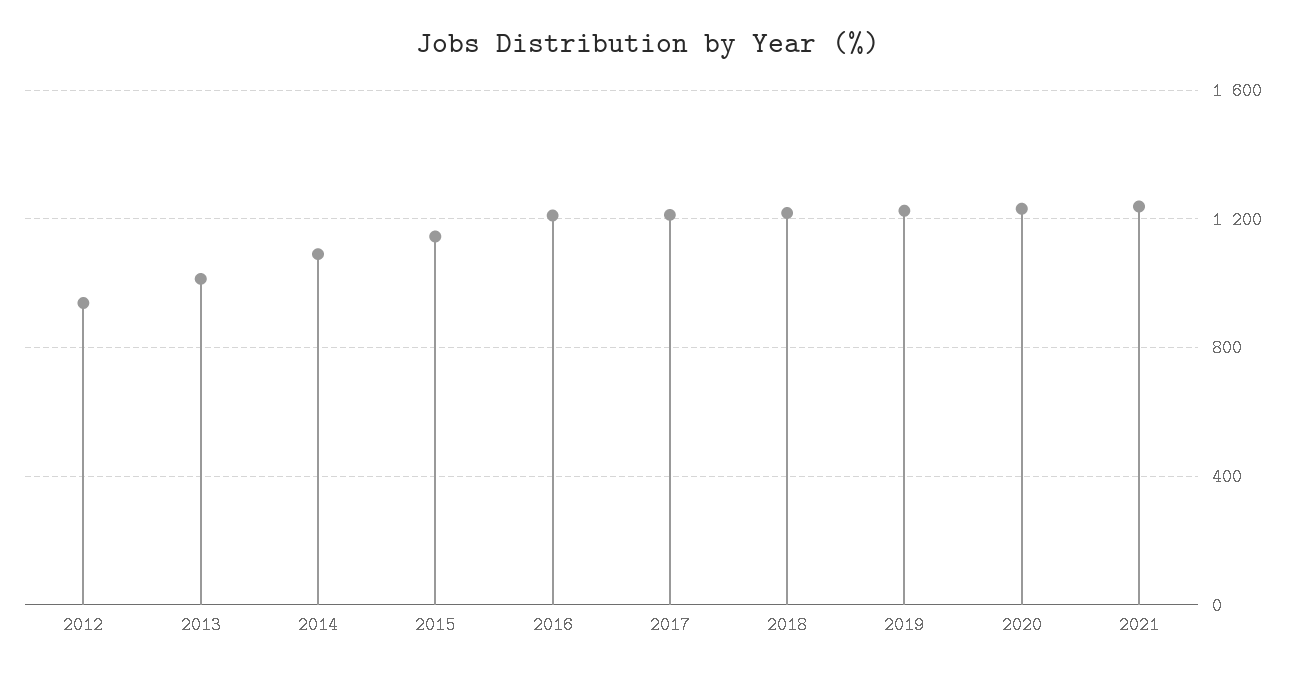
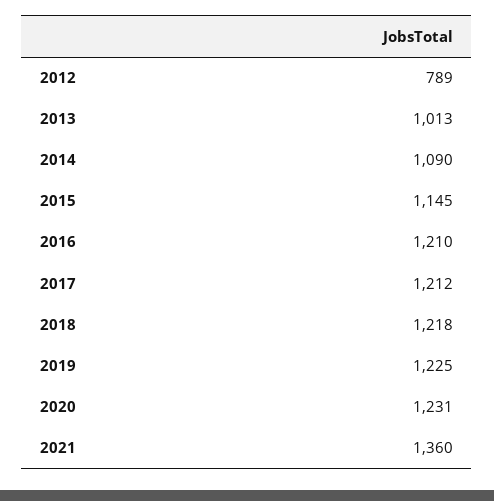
  {
-   "2012": 950,
+   "2012": 789,
    "2013": 1013,
    "2014": 1090,
    "2015": 1145,
    "2016": 1210,
    "2017": 1212,
    "2018": 1218,
    "2019": 1225,
    "2020": 1231,
-   "2021": 1250
+   "2021": 1360
  }

